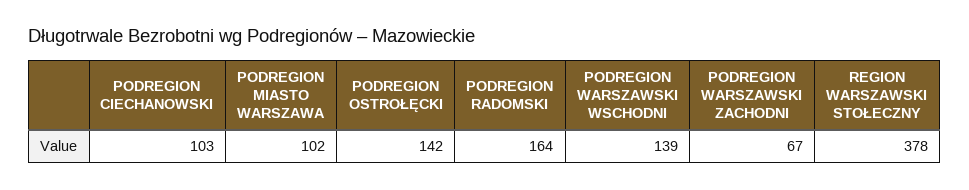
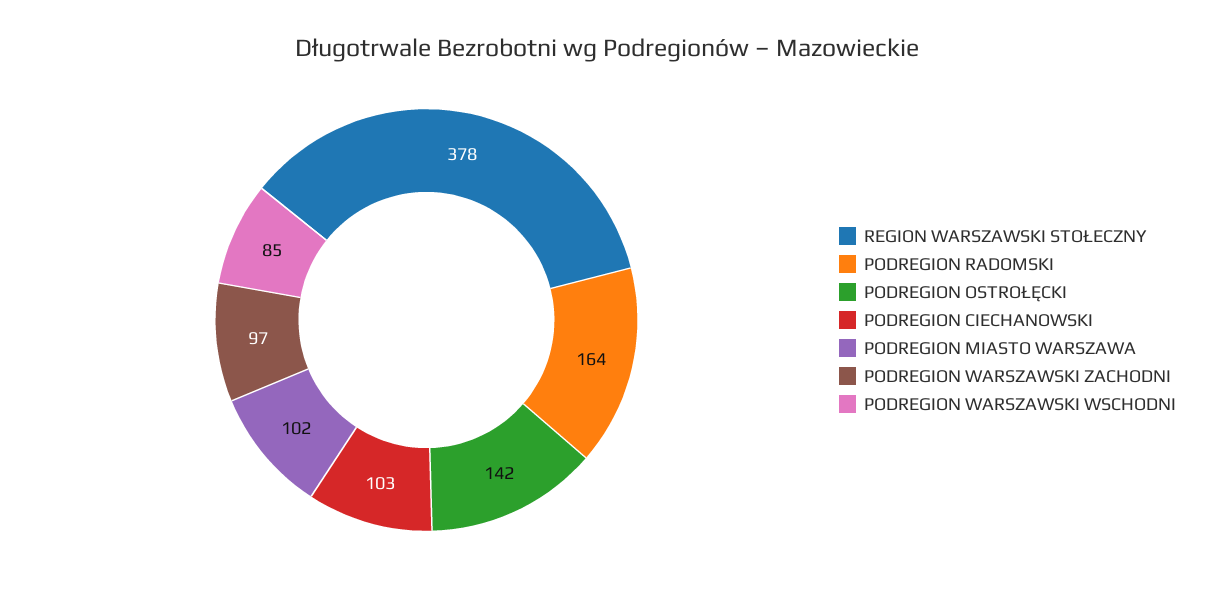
  {
    "PODREGION CIECHANOWSKI": 103,
    "PODREGION MIASTO WARSZAWA": 102,
    "PODREGION OSTROŁĘCKI": 142,
    "PODREGION RADOMSKI": 164,
-   "PODREGION WARSZAWSKI WSCHODNI": 139,
+   "PODREGION WARSZAWSKI WSCHODNI": 85,
-   "PODREGION WARSZAWSKI ZACHODNI": 67,
+   "PODREGION WARSZAWSKI ZACHODNI": 97,
    "REGION WARSZAWSKI STOŁECZNY": 378
  }

